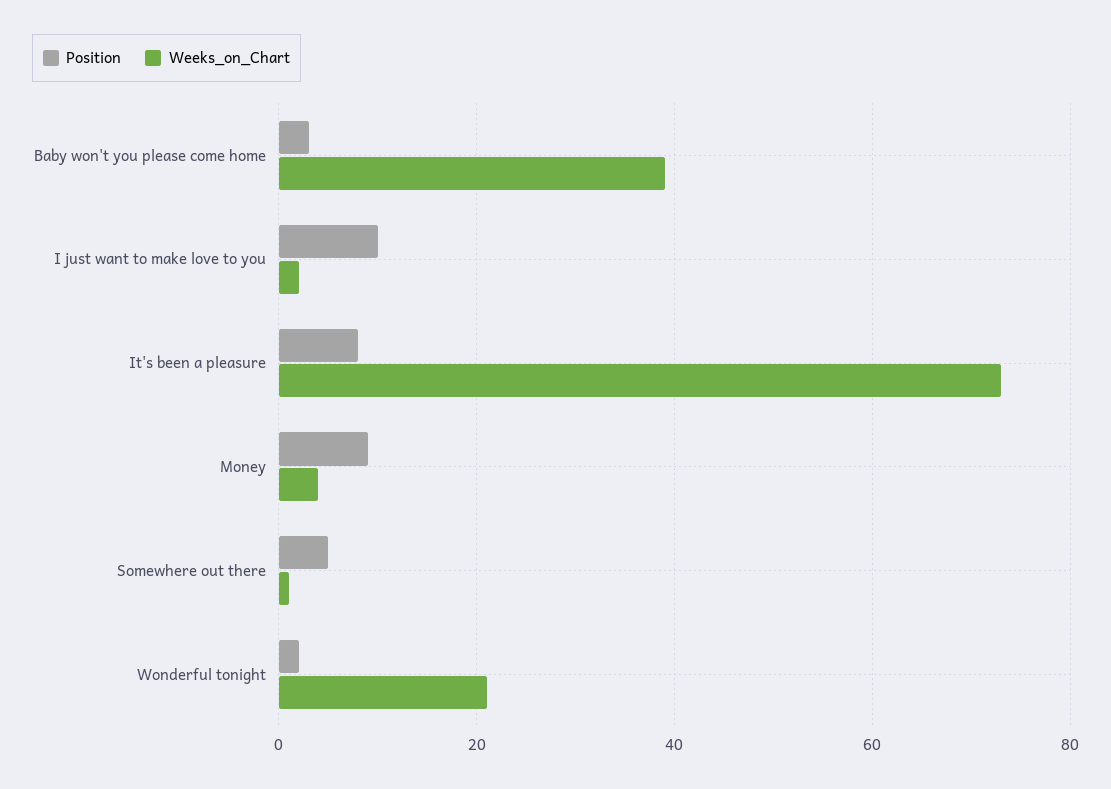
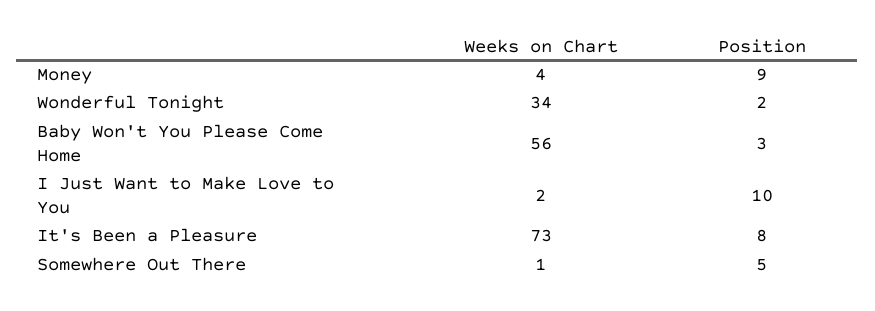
  {
    "Position": {
      "Baby won't you please come home": 3,
      "I just want to make love to you": 10,
      "It's been a pleasure": 8,
      "Money": 9,
      "Somewhere out there": 5,
      "Wonderful tonight": 2
    },
    "Weeks_on_Chart": {
-     "Baby won't you please come home": 40,
+     "Baby won't you please come home": 56,
      "I just want to make love to you": 2,
      "It's been a pleasure": 73,
      "Money": 4,
      "Somewhere out there": 1,
-     "Wonderful tonight": 20
+     "Wonderful tonight": 34
    }
  }

